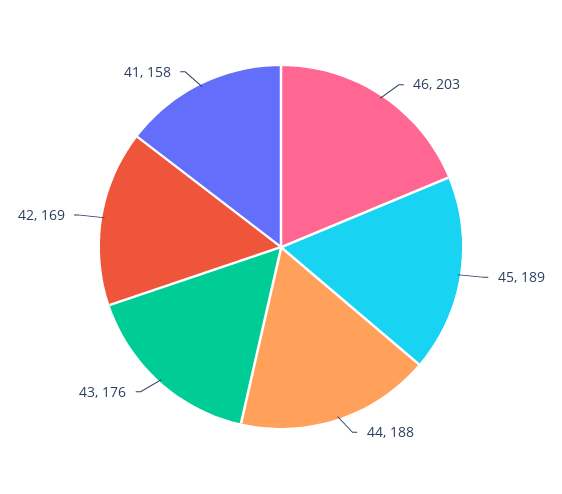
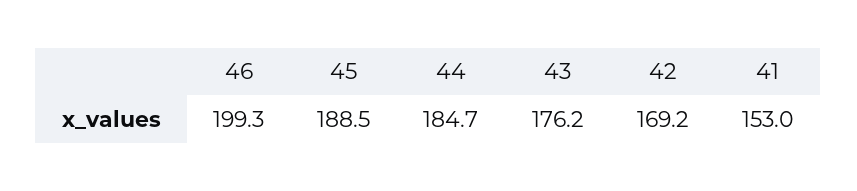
  {
-   "46": 203,
+   "46": 199.3,
    "45": 188.5,
-   "44": 188,
+   "44": 184.7,
    "43": 176.2,
    "42": 169.2,
-   "41": 158
+   "41": 153
  }

